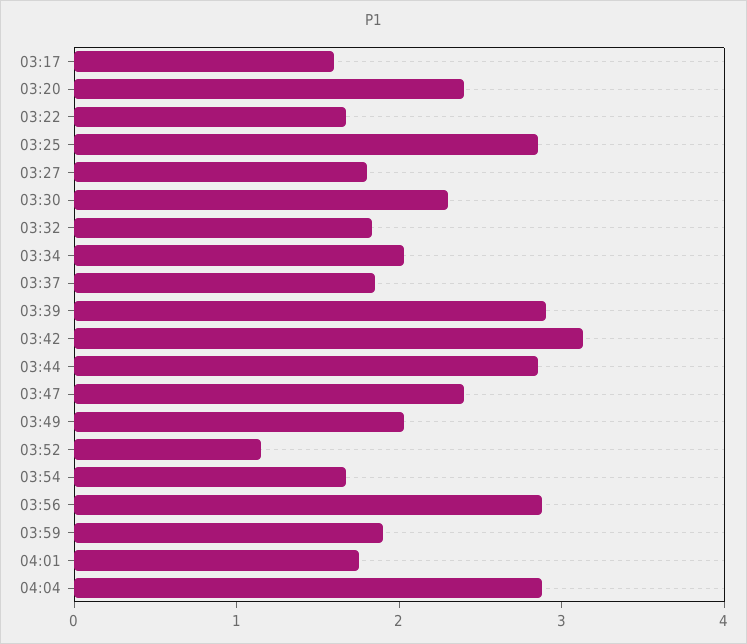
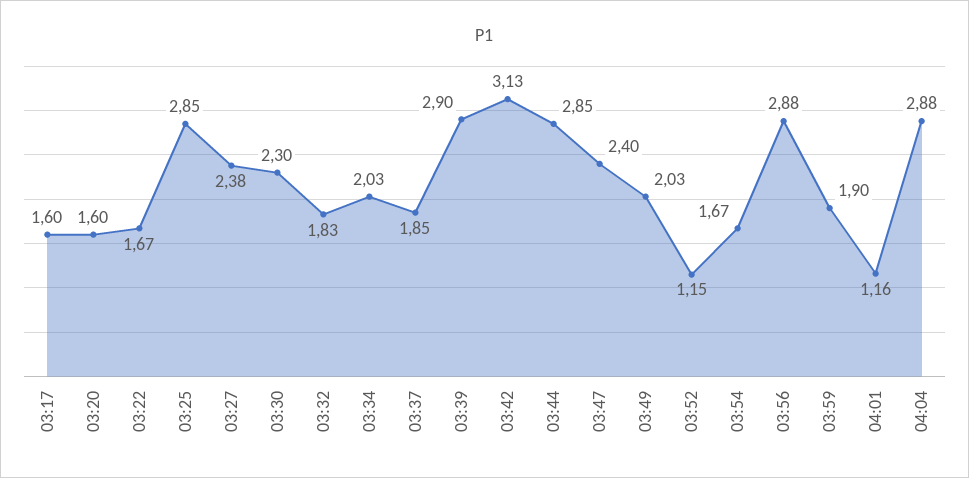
  {
    "03:17": 1.6,
-   "03:20": 2.4,
+   "03:20": 1.6,
    "03:22": 1.67,
    "03:25": 2.85,
-   "03:27": 1.8,
+   "03:27": 2.38,
    "03:30": 2.3,
    "03:32": 1.83,
    "03:34": 2.03,
    "03:37": 1.85,
    "03:39": 2.9,
    "03:42": 3.13,
    "03:44": 2.85,
    "03:47": 2.4,
    "03:49": 2.03,
    "03:52": 1.15,
    "03:54": 1.67,
    "03:56": 2.88,
    "03:59": 1.9,
-   "04:01": 1.8,
+   "04:01": 1.16,
    "04:04": 2.88
  }

